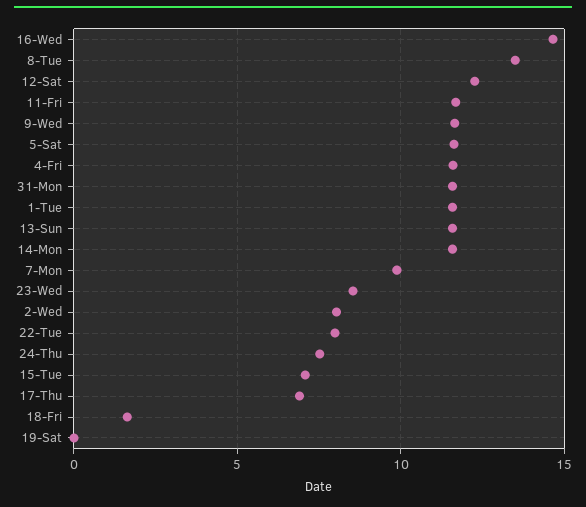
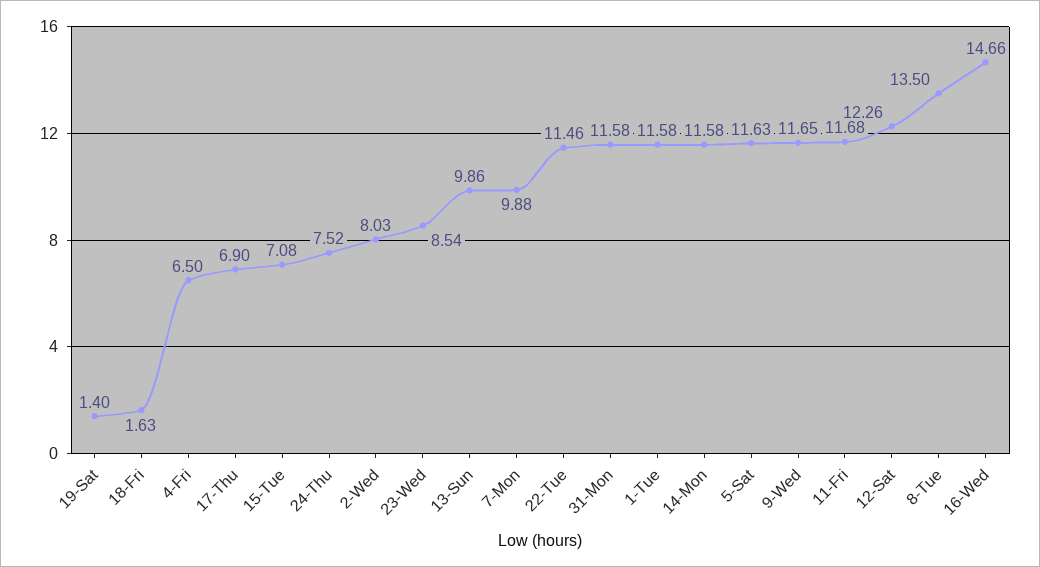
  {
    "16-Wed": 14.66,
    "8-Tue": 13.5,
    "12-Sat": 12.26,
    "11-Fri": 11.68,
    "9-Wed": 11.65,
    "5-Sat": 11.63,
-   "4-Fri": 11.5,
+   "4-Fri": 6.5,
    "31-Mon": 11.58,
    "1-Tue": 11.58,
-   "13-Sun": 11.5,
+   "13-Sun": 9.86,
    "14-Mon": 11.58,
    "7-Mon": 9.88,
    "23-Wed": 8.54,
    "2-Wed": 8.03,
-   "22-Tue": 8,
+   "22-Tue": 11.46,
    "24-Thu": 7.52,
    "15-Tue": 7.08,
    "17-Thu": 6.9,
    "18-Fri": 1.63,
-   "19-Sat": 0
+   "19-Sat": 1.4
  }

